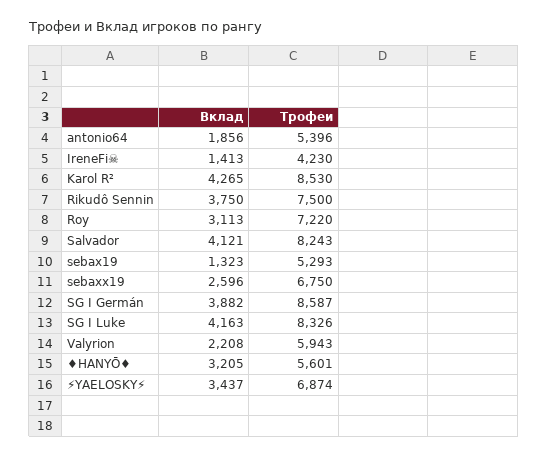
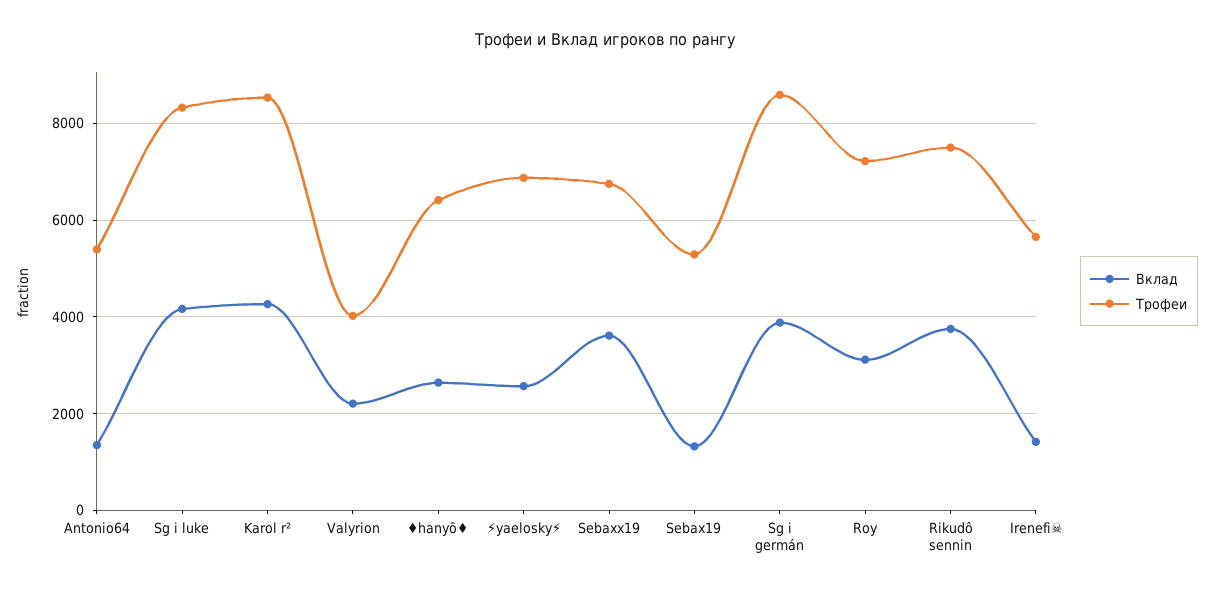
  {
    "Вклад": {
-     "antonio64": 1856,
+     "antonio64": 1400,
      "IreneFi☠": 1413,
      "Karol R²": 4265,
      "Rikudô Sennin": 3750,
      "Roy": 3113,
-     "Salvador": 4121,
      "sebax19": 1323,
-     "sebaxx19": 2596,
+     "sebaxx19": 3600,
      "SG I Germán": 3882,
      "SG I Luke": 4163,
      "Valyrion": 2208,
-     "♦HANYŌ♦": 3205,
+     "♦HANYŌ♦": 2600,
-     "⚡YAELOSKY⚡": 3437
+     "⚡YAELOSKY⚡": 2600
    },
    "Трофеи": {
      "antonio64": 5396,
-     "IreneFi☠": 4230,
+     "IreneFi☠": 5600,
      "Karol R²": 8530,
      "Rikudô Sennin": 7500,
      "Roy": 7220,
-     "Salvador": 8243,
      "sebax19": 5293,
      "sebaxx19": 6750,
      "SG I Germán": 8587,
      "SG I Luke": 8326,
-     "Valyrion": 5943,
+     "Valyrion": 4000,
-     "♦HANYŌ♦": 5601,
+     "♦HANYŌ♦": 6400,
      "⚡YAELOSKY⚡": 6874
    }
  }

